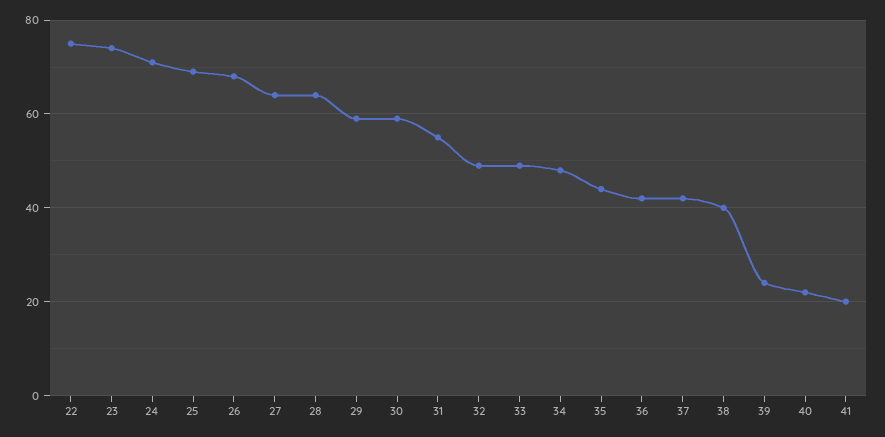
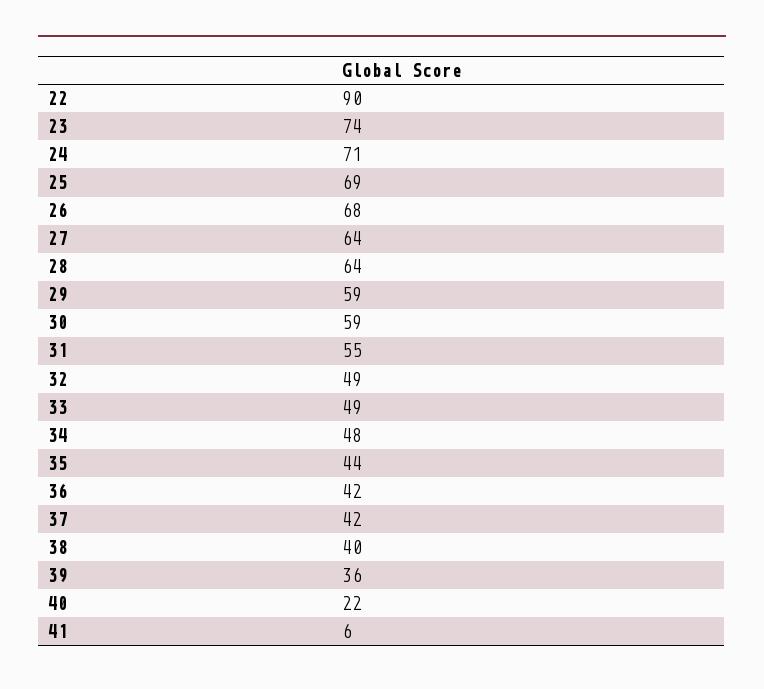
  {
-   "22": 75,
+   "22": 90,
    "23": 74,
    "24": 71,
    "25": 69,
    "26": 68,
    "27": 64,
    "28": 64,
    "29": 59,
    "30": 59,
    "31": 55,
    "32": 49,
    "33": 49,
    "34": 48,
    "35": 44,
    "36": 42,
    "37": 42,
    "38": 40,
-   "39": 25,
+   "39": 36,
    "40": 22,
-   "41": 20
+   "41": 6
  }

